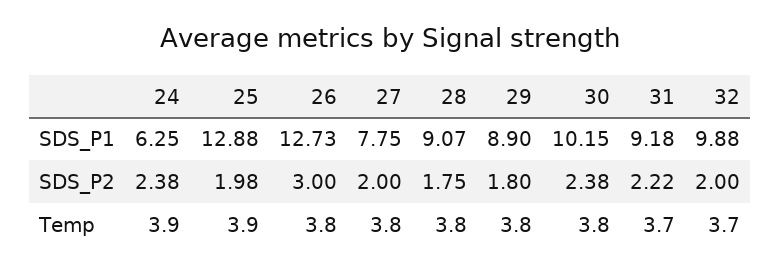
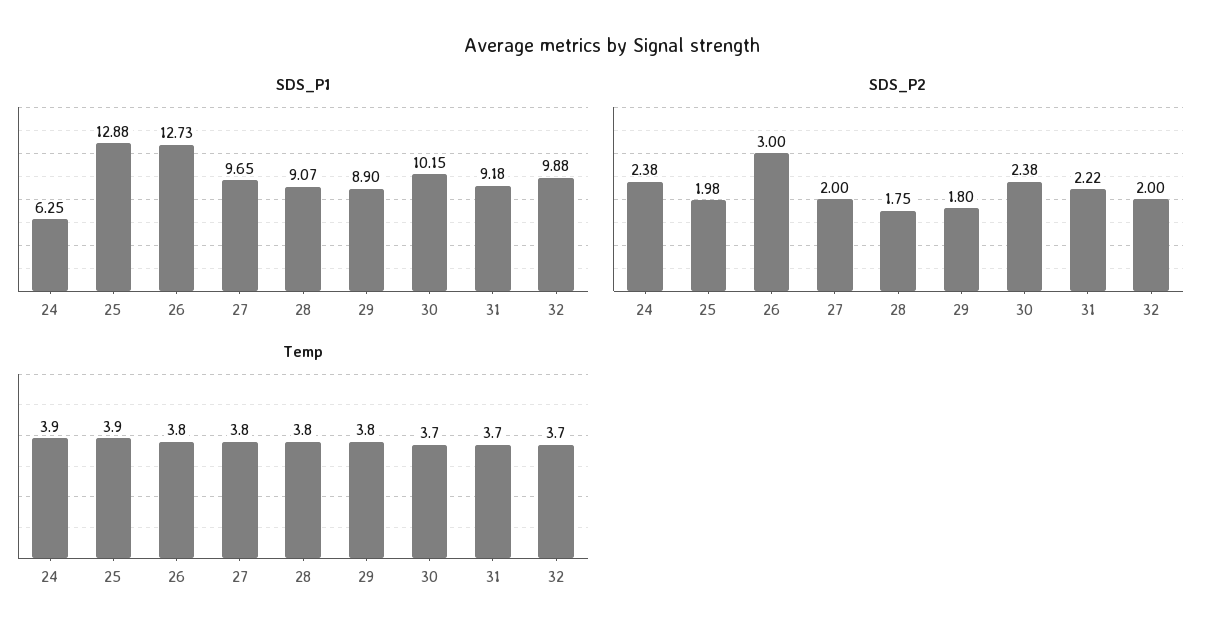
  {
    "SDS_P1": {
      "24": 6.25,
      "25": 12.88,
      "26": 12.73,
-     "27": 7.75,
+     "27": 9.65,
      "28": 9.07,
      "29": 8.9,
      "30": 10.15,
      "31": 9.18,
      "32": 9.88
    },
    "SDS_P2": {
      "24": 2.38,
      "25": 1.98,
      "26": 3,
      "27": 2,
      "28": 1.75,
      "29": 1.8,
      "30": 2.38,
      "31": 2.22,
      "32": 2
    },
    "Temp": {
      "24": 3.9,
      "25": 3.9,
      "26": 3.8,
      "27": 3.8,
      "28": 3.8,
      "29": 3.8,
-     "30": 3.8,
+     "30": 3.7,
      "31": 3.7,
      "32": 3.7
    }
  }

